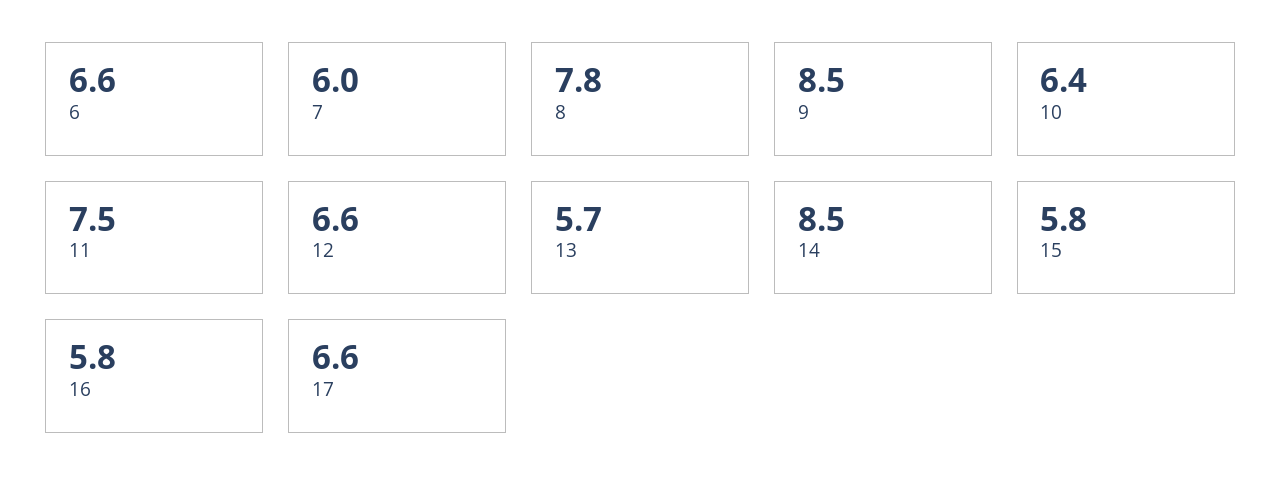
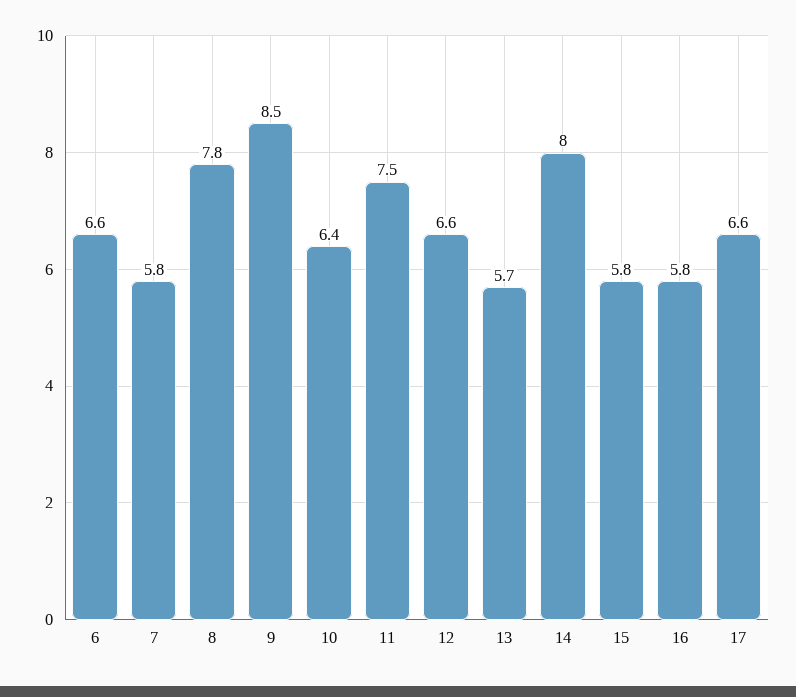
  {
    "6": 6.6,
-   "7": 6,
+   "7": 5.8,
    "8": 7.8,
    "9": 8.5,
    "10": 6.4,
    "11": 7.5,
    "12": 6.6,
    "13": 5.7,
-   "14": 8.5,
+   "14": 8,
    "15": 5.8,
    "16": 5.8,
    "17": 6.6
  }

